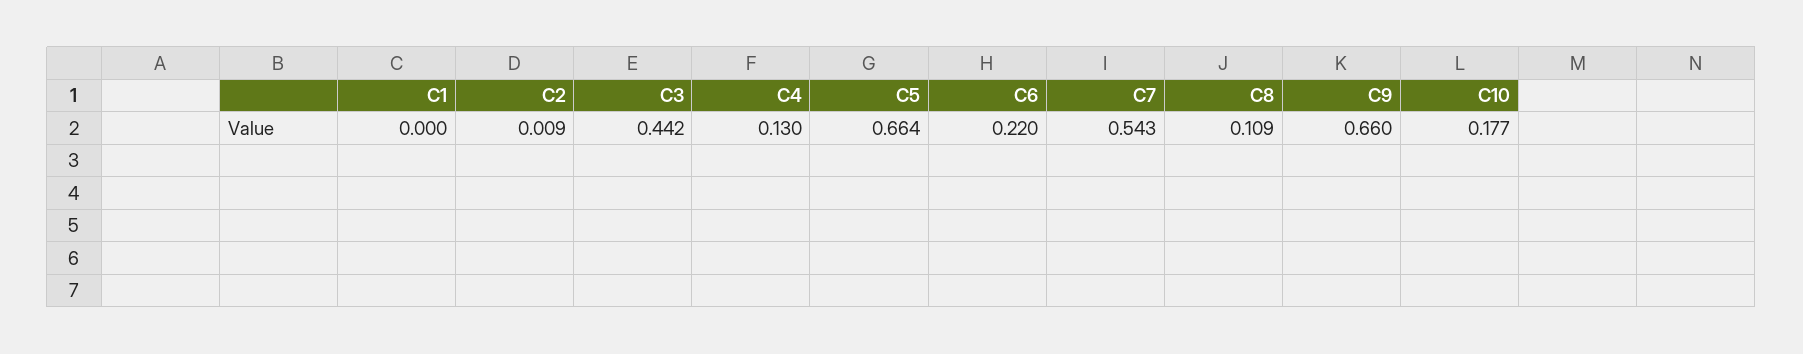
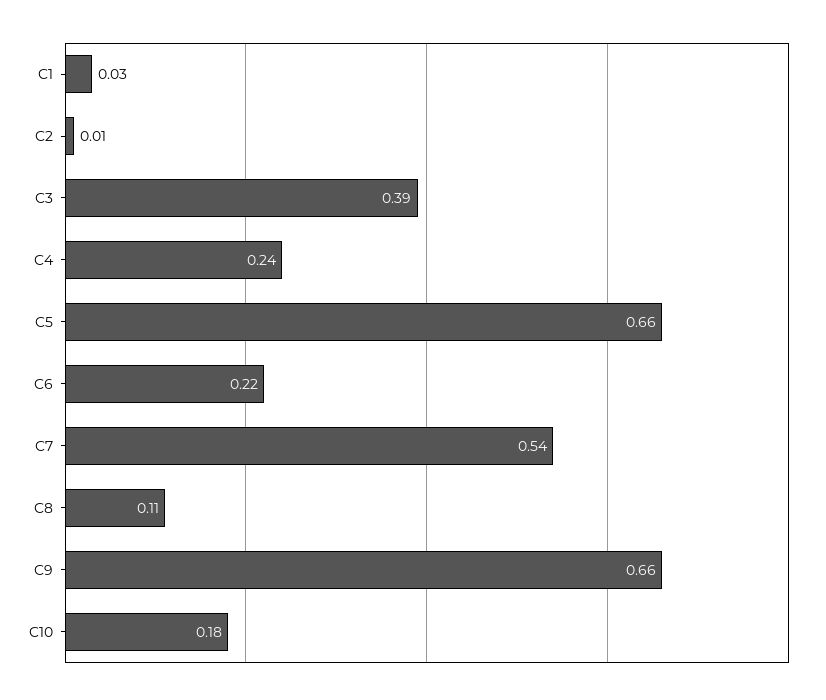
  {
-   "C1": 0,
+   "C1": 0.03,
    "C2": 0.009,
-   "C3": 0.442,
+   "C3": 0.39,
-   "C4": 0.13,
+   "C4": 0.24,
    "C5": 0.664,
    "C6": 0.22,
    "C7": 0.543,
    "C8": 0.109,
    "C9": 0.66,
    "C10": 0.177
  }

